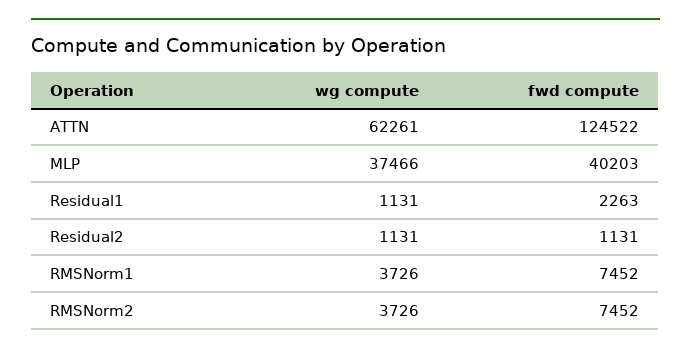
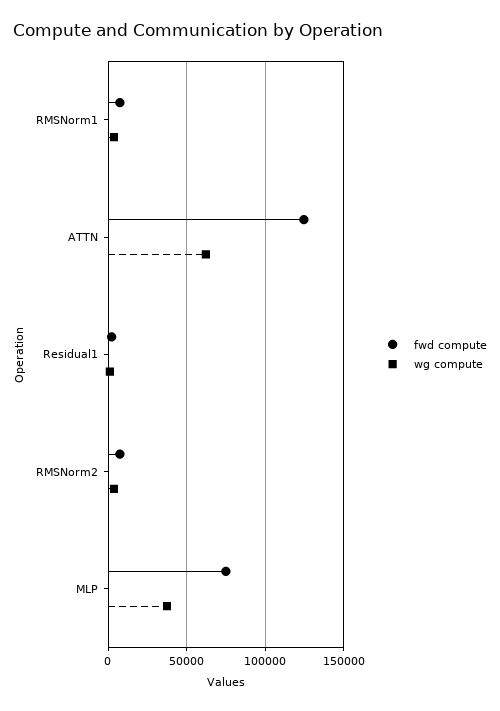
  {
    "wg compute": {
      "ATTN": 62261,
      "MLP": 37466,
      "Residual1": 1131,
-     "Residual2": 1131,
      "RMSNorm1": 3726,
      "RMSNorm2": 3726
    },
    "fwd compute": {
      "ATTN": 124522,
-     "MLP": 40203,
+     "MLP": 75000,
      "Residual1": 2263,
-     "Residual2": 1131,
      "RMSNorm1": 7452,
      "RMSNorm2": 7452
    }
  }

